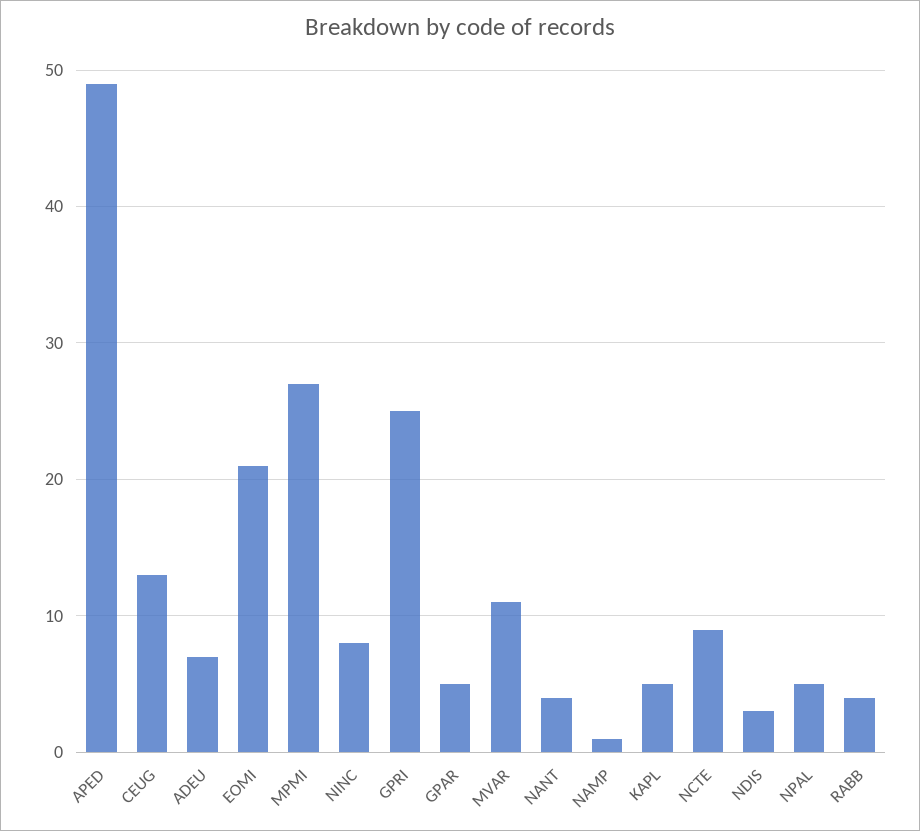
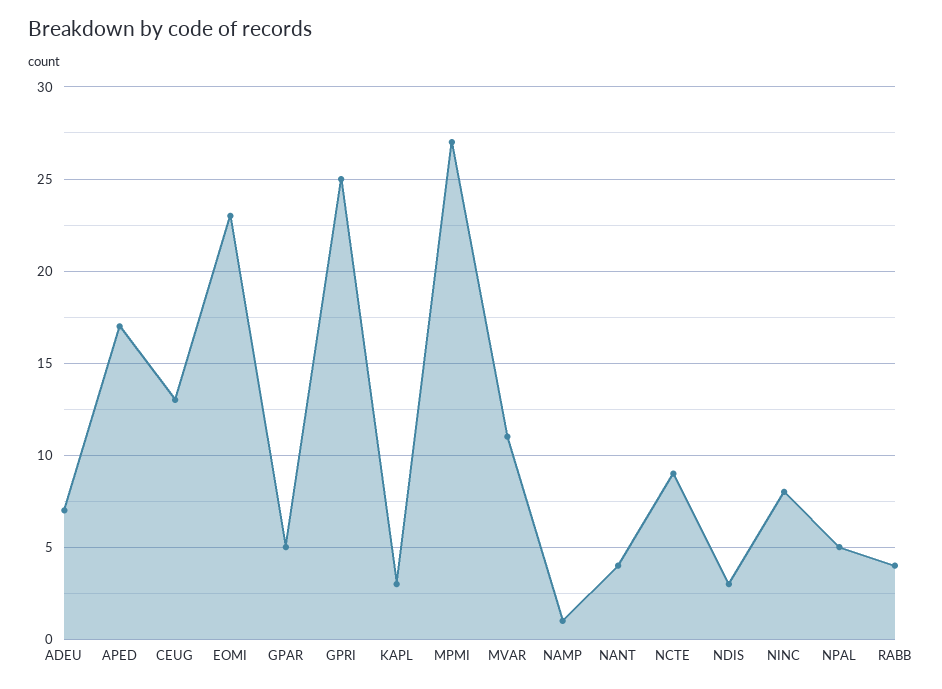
  {
-   "APED": 49,
+   "APED": 17,
    "CEUG": 13,
    "ADEU": 7,
-   "EOMI": 21,
+   "EOMI": 23,
    "MPMI": 27,
    "NINC": 8,
    "GPRI": 25,
    "GPAR": 5,
    "MVAR": 11,
    "NANT": 4,
    "NAMP": 1,
-   "KAPL": 5,
+   "KAPL": 3,
    "NCTE": 9,
    "NDIS": 3,
    "NPAL": 5,
    "RABB": 4
  }

